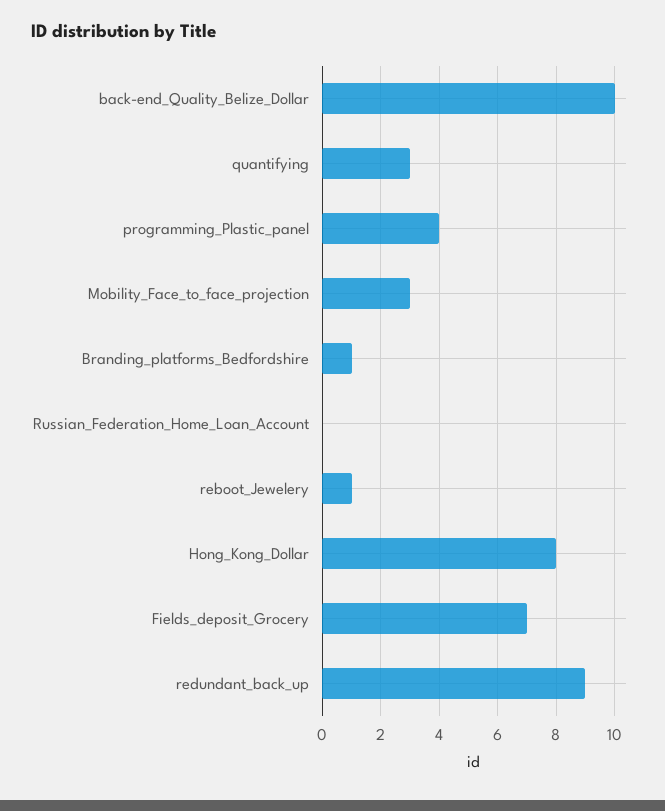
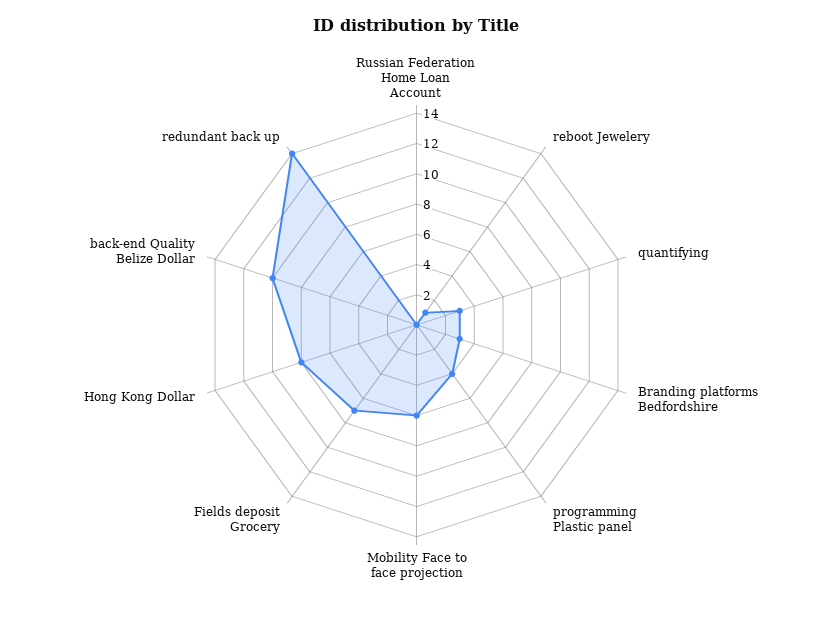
  {
    "back-end_Quality_Belize_Dollar": 10,
    "quantifying": 3,
    "programming_Plastic_panel": 4,
-   "Mobility_Face_to_face_projection": 3,
+   "Mobility_Face_to_face_projection": 6,
-   "Branding_platforms_Bedfordshire": 1,
+   "Branding_platforms_Bedfordshire": 3,
    "Russian_Federation_Home_Loan_Account": 0,
    "reboot_Jewelery": 1,
    "Hong_Kong_Dollar": 8,
    "Fields_deposit_Grocery": 7,
-   "redundant_back_up": 9
+   "redundant_back_up": 14
  }

